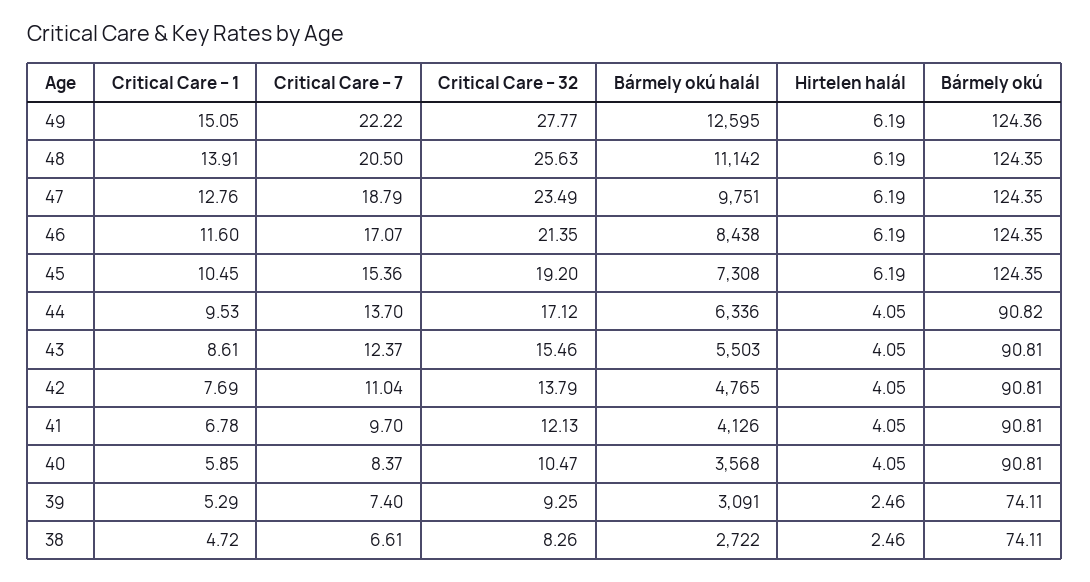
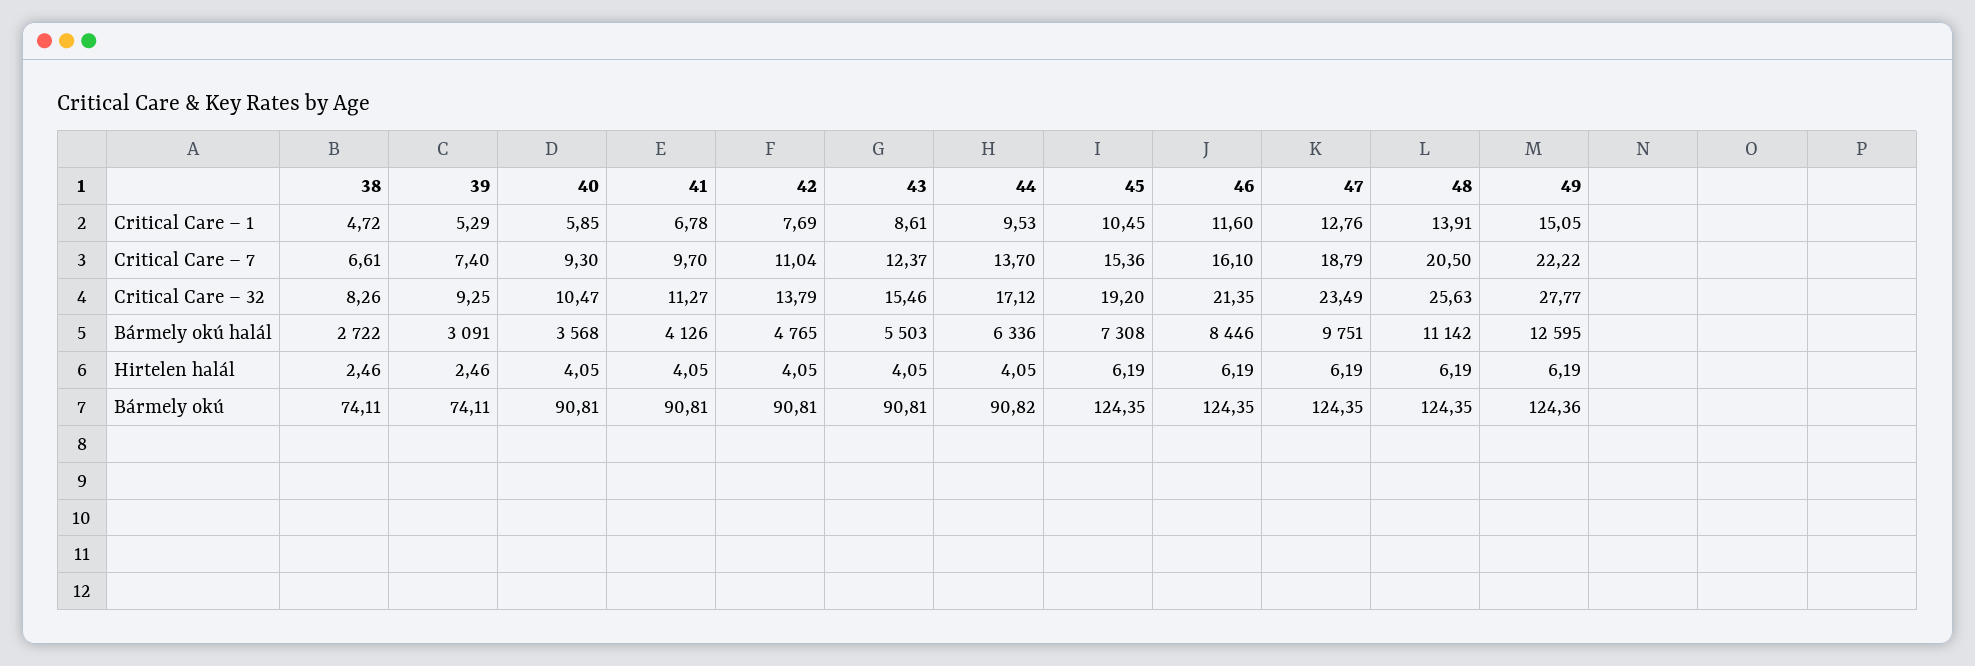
  {
    "Critical Care – 1": {
      "49": 15.05,
      "48": 13.91,
      "47": 12.76,
      "46": 11.6,
      "45": 10.45,
      "44": 9.53,
      "43": 8.61,
      "42": 7.69,
      "41": 6.78,
      "40": 5.85,
      "39": 5.29,
      "38": 4.72
    },
    "Critical Care – 7": {
      "49": 22.22,
      "48": 20.5,
      "47": 18.79,
-     "46": 17.07,
+     "46": 16.1,
      "45": 15.36,
      "44": 13.7,
      "43": 12.37,
      "42": 11.04,
      "41": 9.7,
-     "40": 8.37,
+     "40": 9.3,
      "39": 7.4,
      "38": 6.61
    },
    "Critical Care – 32": {
      "49": 27.77,
      "48": 25.63,
      "47": 23.49,
      "46": 21.35,
      "45": 19.2,
      "44": 17.12,
      "43": 15.46,
      "42": 13.79,
-     "41": 12.13,
+     "41": 11.27,
      "40": 10.47,
      "39": 9.25,
      "38": 8.26
    },
    "Bármely okú halál": {
      "49": 12595,
      "48": 11142,
      "47": 9751,
-     "46": 8438,
+     "46": 8446,
      "45": 7308,
      "44": 6336,
      "43": 5503,
      "42": 4765,
      "41": 4126,
      "40": 3568,
      "39": 3091,
      "38": 2722
    },
    "Hirtelen halál": {
      "49": 6.19,
      "48": 6.19,
      "47": 6.19,
      "46": 6.19,
      "45": 6.19,
      "44": 4.05,
      "43": 4.05,
      "42": 4.05,
      "41": 4.05,
      "40": 4.05,
      "39": 2.46,
      "38": 2.46
    },
    "Bármely okú": {
      "49": 124.36,
      "48": 124.35,
      "47": 124.35,
      "46": 124.35,
      "45": 124.35,
      "44": 90.82,
      "43": 90.81,
      "42": 90.81,
      "41": 90.81,
      "40": 90.81,
      "39": 74.11,
      "38": 74.11
    }
  }

